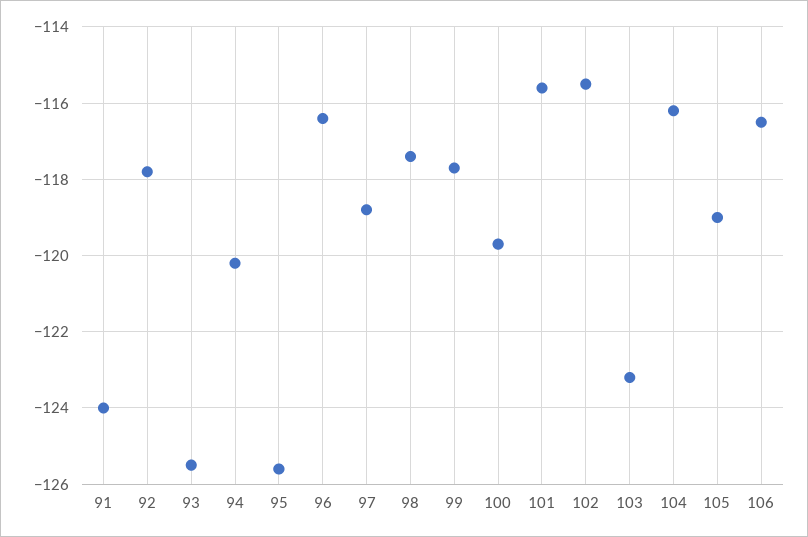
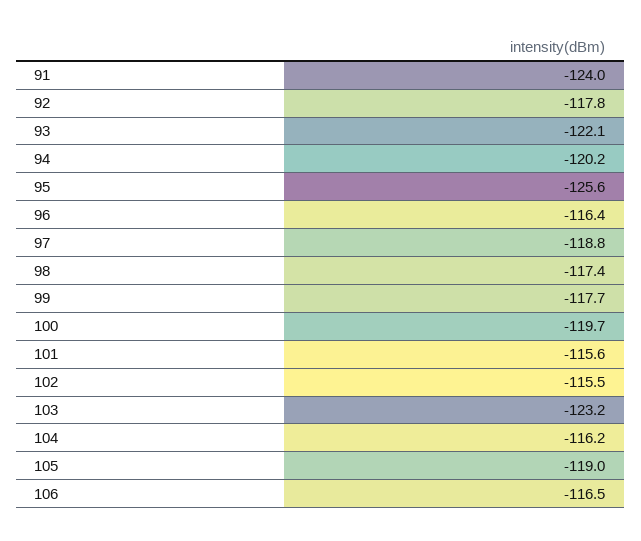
  {
    "91": -124,
    "92": -117.8,
-   "93": -125.5,
+   "93": -122.1,
    "94": -120.2,
    "95": -125.6,
    "96": -116.4,
    "97": -118.8,
    "98": -117.4,
    "99": -117.7,
    "100": -119.7,
    "101": -115.6,
    "102": -115.5,
    "103": -123.2,
    "104": -116.2,
    "105": -119,
    "106": -116.5
  }

